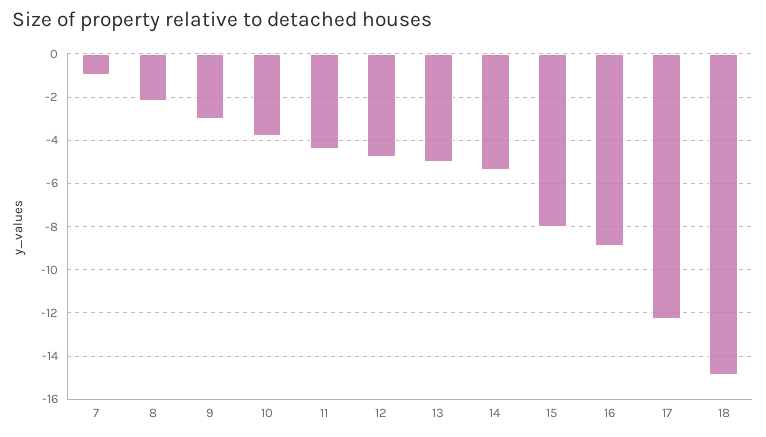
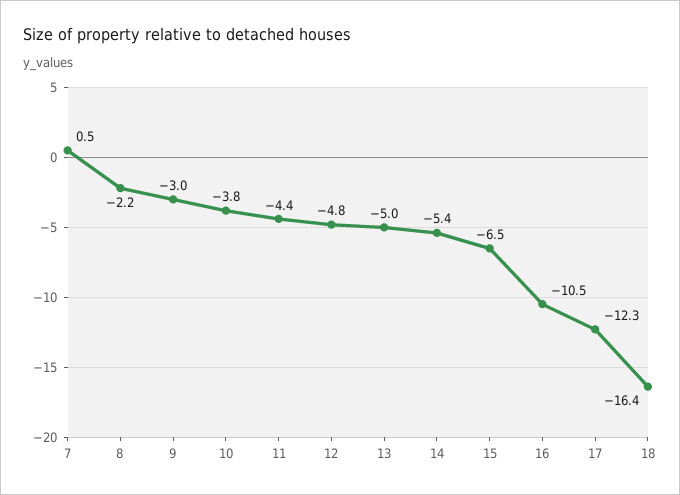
  {
-   "7": -1,
+   "7": 0.5,
    "8": -2.2,
    "9": -3,
    "10": -3.8,
    "11": -4.4,
    "12": -4.8,
    "13": -5,
    "14": -5.4,
-   "15": -8,
+   "15": -6.5,
-   "16": -9,
+   "16": -10.5,
    "17": -12.3,
-   "18": -15
+   "18": -16.4
  }

